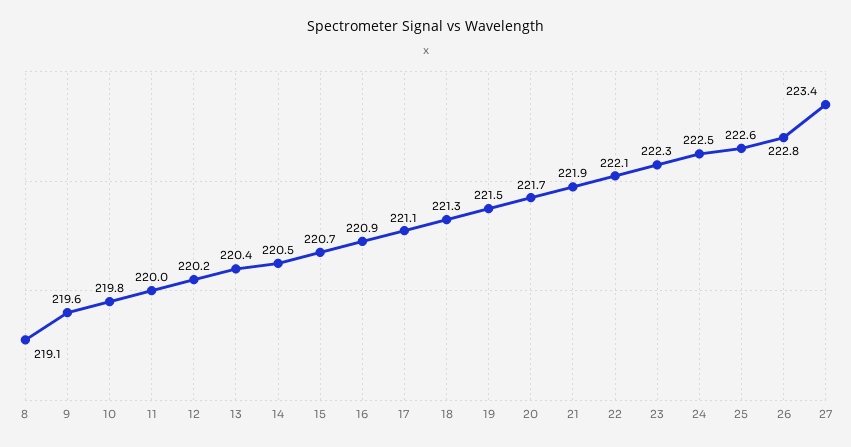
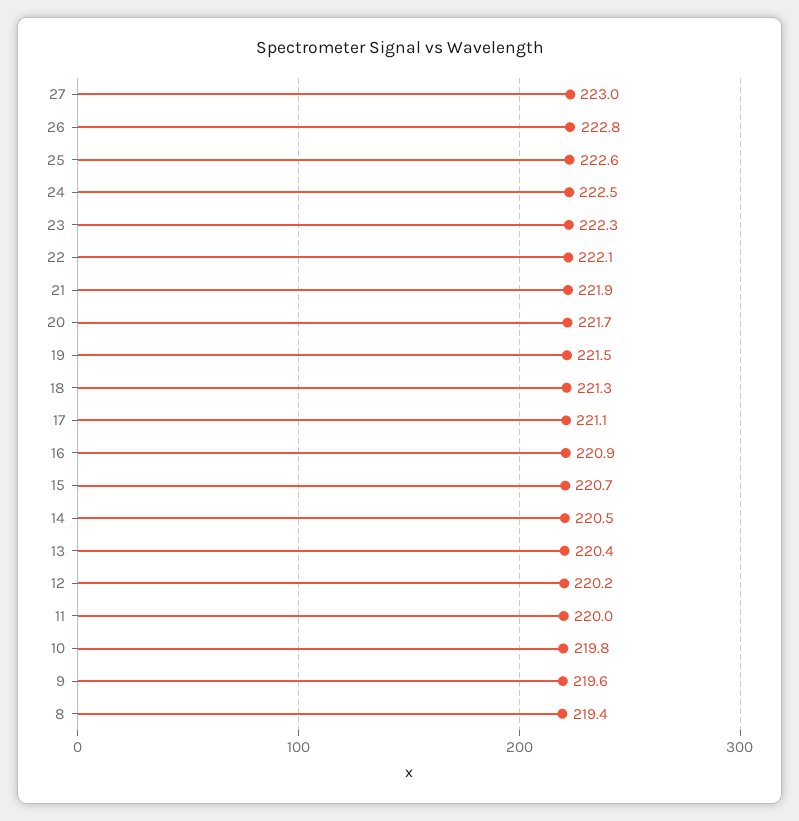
  {
-   "8": 219.1,
+   "8": 219.4,
    "9": 219.6,
    "10": 219.8,
    "11": 220,
    "12": 220.2,
    "13": 220.4,
    "14": 220.5,
    "15": 220.7,
    "16": 220.9,
    "17": 221.1,
    "18": 221.3,
    "19": 221.5,
    "20": 221.7,
    "21": 221.9,
    "22": 222.1,
    "23": 222.3,
    "24": 222.5,
    "25": 222.6,
    "26": 222.8,
-   "27": 223.4
+   "27": 223
  }

